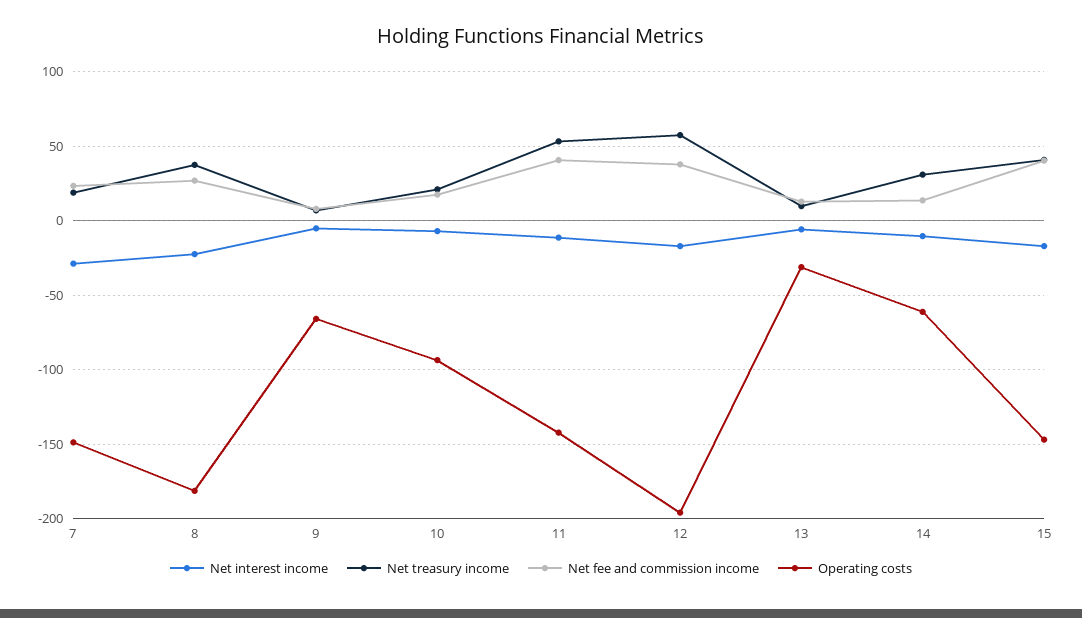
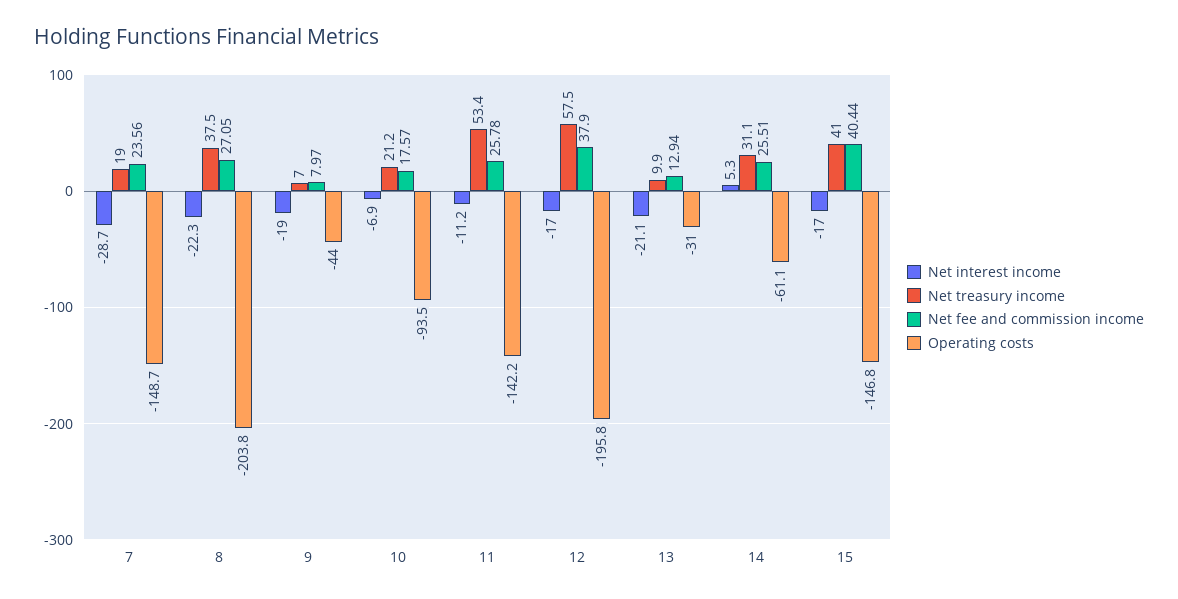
  {
    "Net interest income": {
      "7": -28.7,
      "8": -22.3,
-     "9": -5,
+     "9": -19,
      "10": -6.9,
      "11": -11.2,
      "12": -17,
-     "13": -5,
+     "13": -21.1,
-     "14": -10,
+     "14": 5.3,
      "15": -17
    },
    "Net treasury income": {
      "7": 19,
      "8": 37.5,
      "9": 7,
      "10": 21.2,
      "11": 53.4,
      "12": 57.5,
      "13": 9.9,
      "14": 31.1,
      "15": 41
    },
    "Net fee and commission income": {
      "7": 23.56,
      "8": 27.05,
      "9": 7.97,
      "10": 17.57,
-     "11": 40,
+     "11": 25.78,
      "12": 37.9,
      "13": 12.94,
-     "14": 15,
+     "14": 25.51,
      "15": 40.44
    },
    "Operating costs": {
      "7": -148.7,
-     "8": -180,
+     "8": -203.8,
-     "9": -65,
+     "9": -44,
      "10": -93.5,
      "11": -142.2,
      "12": -195.8,
      "13": -31,
      "14": -61.1,
      "15": -146.8
    }
  }

